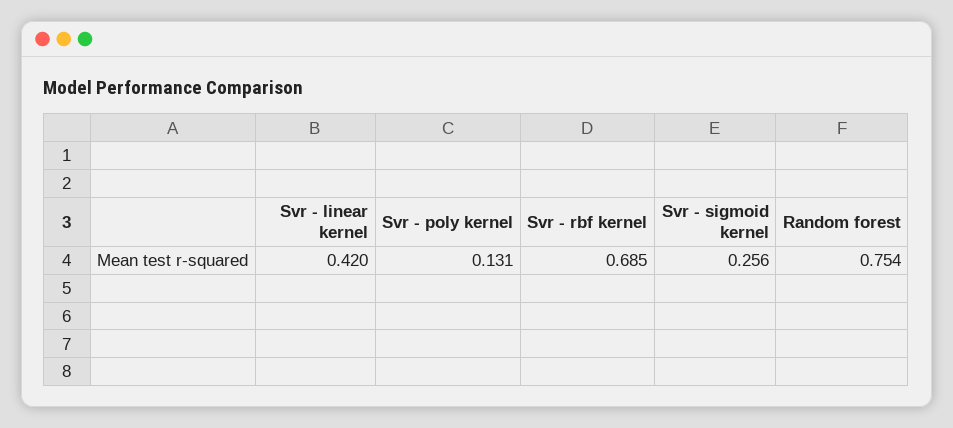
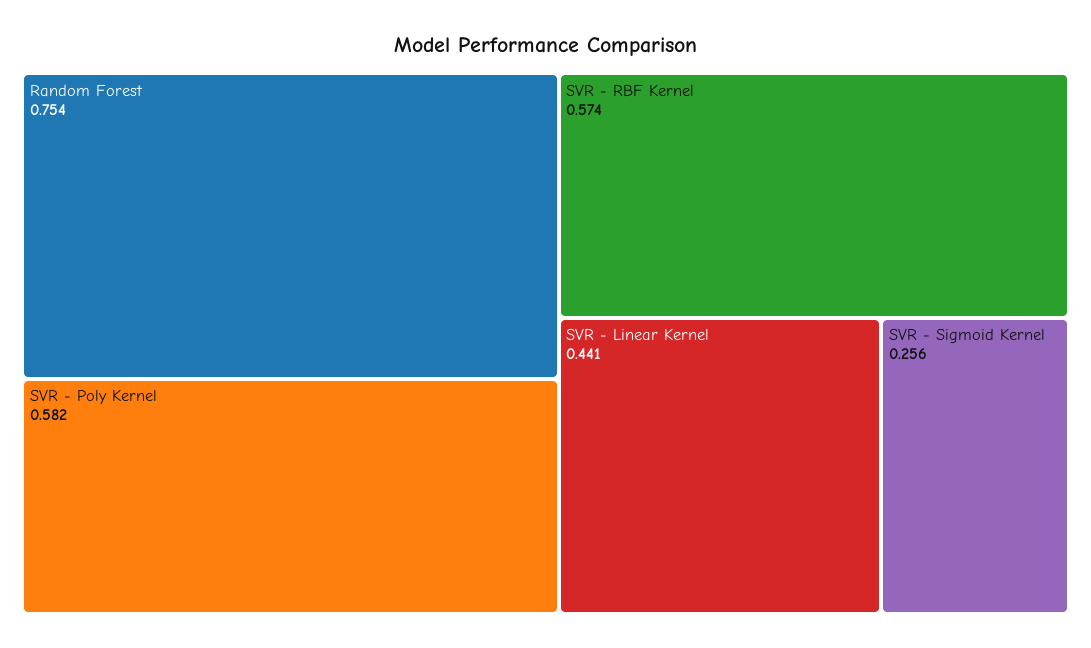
  {
-   "Svr - linear kernel": 0.42,
+   "Svr - linear kernel": 0.441,
-   "Svr - poly kernel": 0.131,
+   "Svr - poly kernel": 0.582,
-   "Svr - rbf kernel": 0.685,
+   "Svr - rbf kernel": 0.574,
    "Svr - sigmoid kernel": 0.256,
    "Random forest": 0.754
  }

